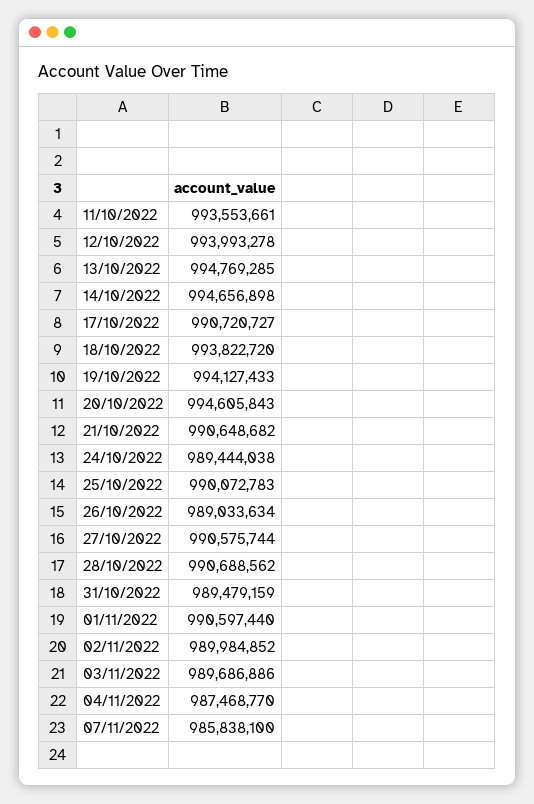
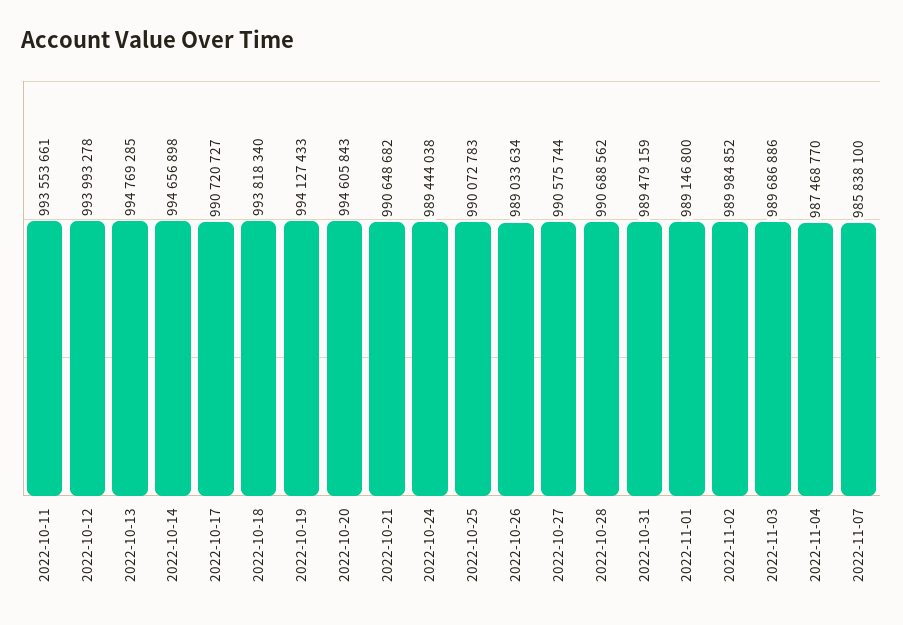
  {
    "11/10/2022": 993553661,
    "12/10/2022": 993993278,
    "13/10/2022": 994769285,
    "14/10/2022": 994656898,
    "17/10/2022": 990720727,
-   "18/10/2022": 993822720,
+   "18/10/2022": 993818340,
    "19/10/2022": 994127433,
    "20/10/2022": 994605843,
    "21/10/2022": 990648682,
    "24/10/2022": 989444038,
    "25/10/2022": 990072783,
    "26/10/2022": 989033634,
    "27/10/2022": 990575744,
    "28/10/2022": 990688562,
    "31/10/2022": 989479159,
-   "01/11/2022": 990597440,
+   "01/11/2022": 989146800,
    "02/11/2022": 989984852,
    "03/11/2022": 989686886,
    "04/11/2022": 987468770,
    "07/11/2022": 985838100
  }

